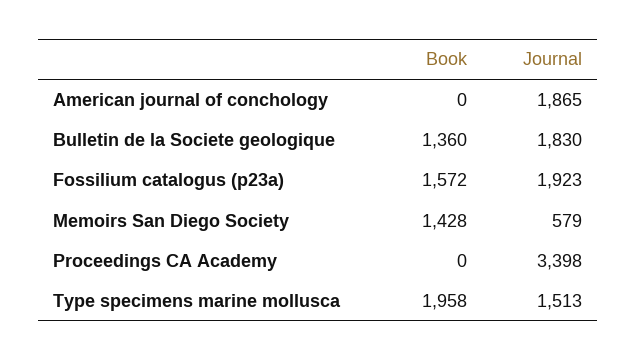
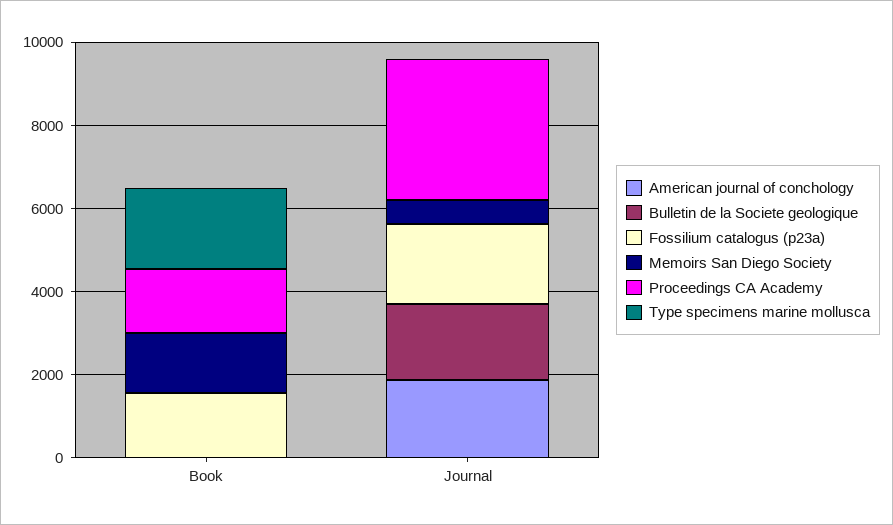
  {
    "American journal of conchology": {
      "Book": 0,
      "Journal": 1865
    },
    "Bulletin de la Societe geologique": {
-     "Book": 1360,
+     "Book": 0,
      "Journal": 1830
    },
    "Fossilium catalogus (p23a)": {
      "Book": 1572,
      "Journal": 1923
    },
    "Memoirs San Diego Society": {
      "Book": 1428,
      "Journal": 579
    },
    "Proceedings CA Academy": {
-     "Book": 0,
+     "Book": 1500,
      "Journal": 3398
    },
    "Type specimens marine mollusca": {
      "Book": 1958,
-     "Journal": 1513
+     "Journal": 0
    }
  }

